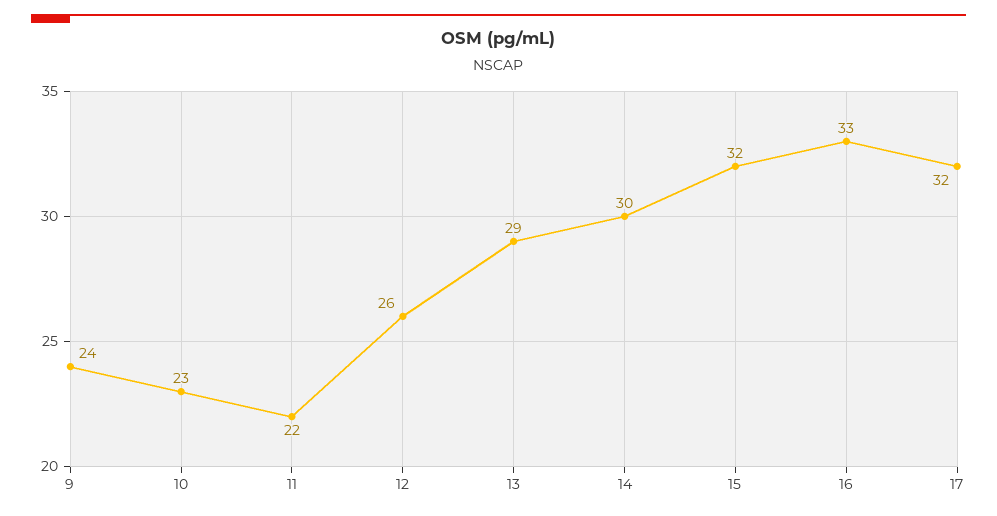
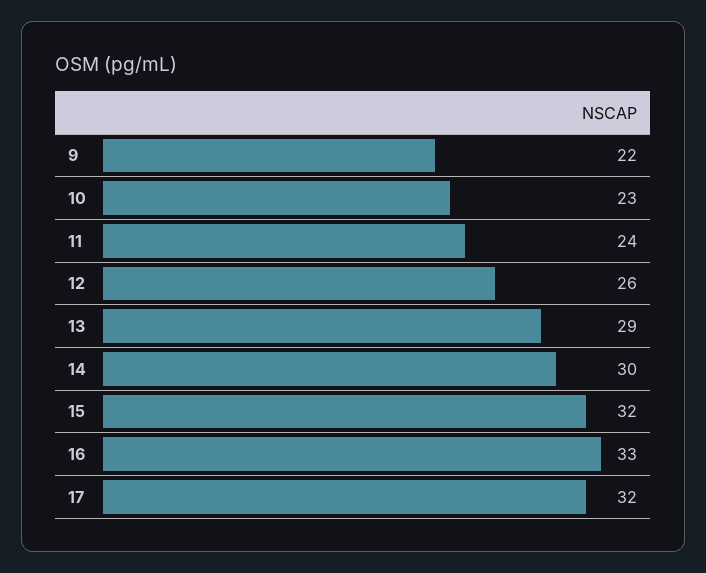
  {
-   "9": 24,
+   "9": 22,
    "10": 23,
-   "11": 22,
+   "11": 24,
    "12": 26,
    "13": 29,
    "14": 30,
    "15": 32,
    "16": 33,
    "17": 32
  }

